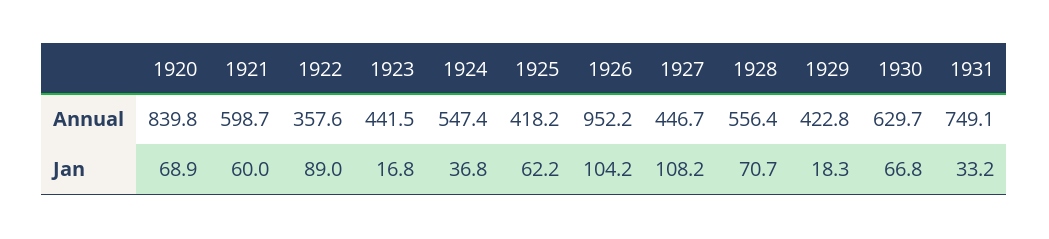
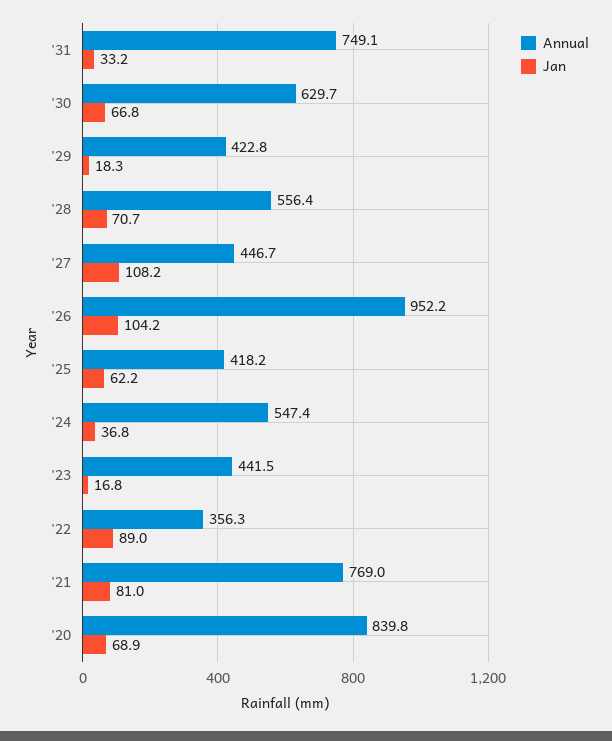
  {
    "Annual": {
      "1920": 839.8,
-     "1921": 598.7,
+     "1921": 769,
-     "1922": 357.6,
+     "1922": 356.3,
      "1923": 441.5,
      "1924": 547.4,
      "1925": 418.2,
      "1926": 952.2,
      "1927": 446.7,
      "1928": 556.4,
      "1929": 422.8,
      "1930": 629.7,
      "1931": 749.1
    },
    "Jan": {
      "1920": 68.9,
-     "1921": 60,
+     "1921": 81,
      "1922": 89,
      "1923": 16.8,
      "1924": 36.8,
      "1925": 62.2,
      "1926": 104.2,
      "1927": 108.2,
      "1928": 70.7,
      "1929": 18.3,
      "1930": 66.8,
      "1931": 33.2
    }
  }

